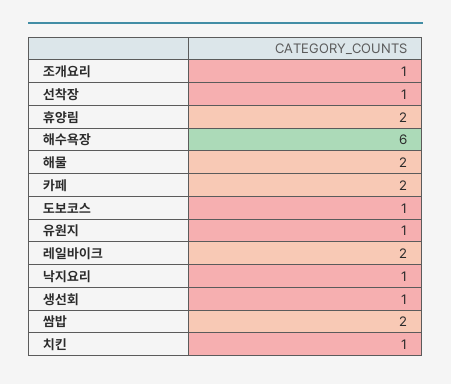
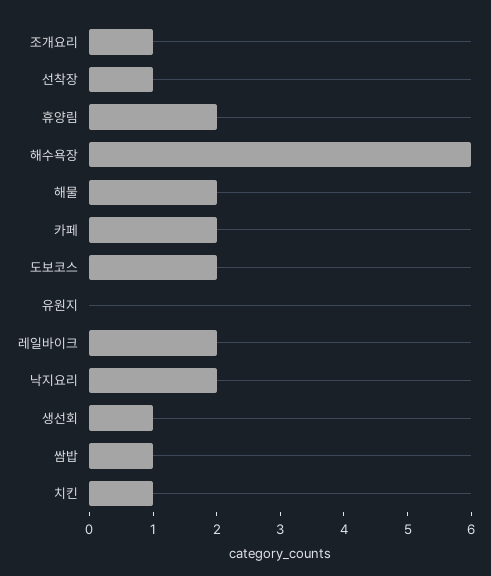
  {
    "조개요리": 1,
    "선착장": 1,
    "휴양림": 2,
    "해수욕장": 6,
    "해물": 2,
    "카페": 2,
-   "도보코스": 1,
+   "도보코스": 2,
-   "유원지": 1,
+   "유원지": 0,
    "레일바이크": 2,
-   "낙지요리": 1,
+   "낙지요리": 2,
    "생선회": 1,
-   "쌈밥": 2,
+   "쌈밥": 1,
    "치킨": 1
  }

